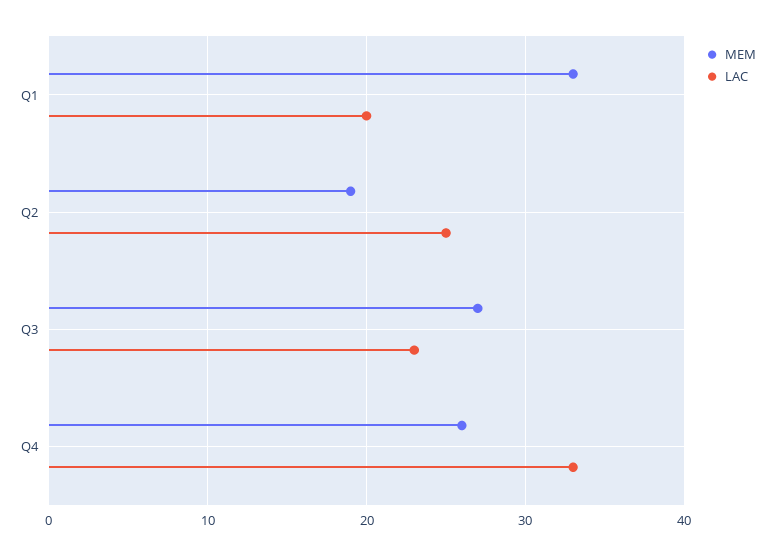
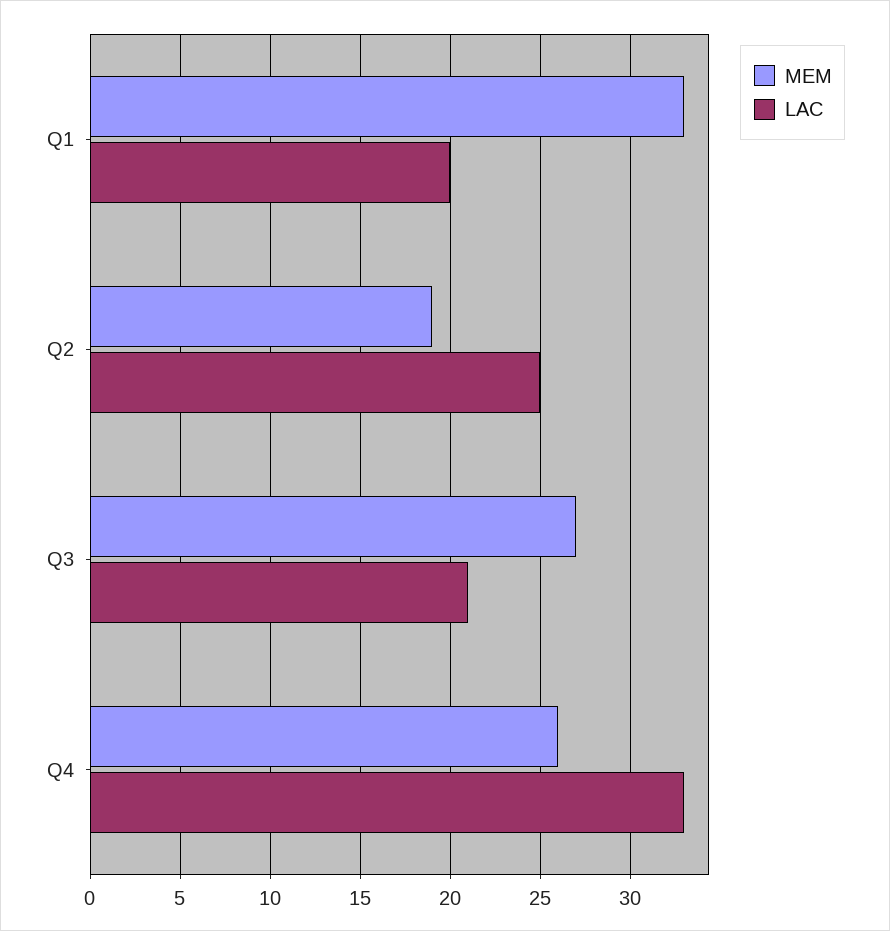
  {
    "MEM": {
      "Q1": 33,
      "Q2": 19,
      "Q3": 27,
      "Q4": 26
    },
    "LAC": {
      "Q1": 20,
      "Q2": 25,
-     "Q3": 23,
+     "Q3": 21,
      "Q4": 33
    }
  }

